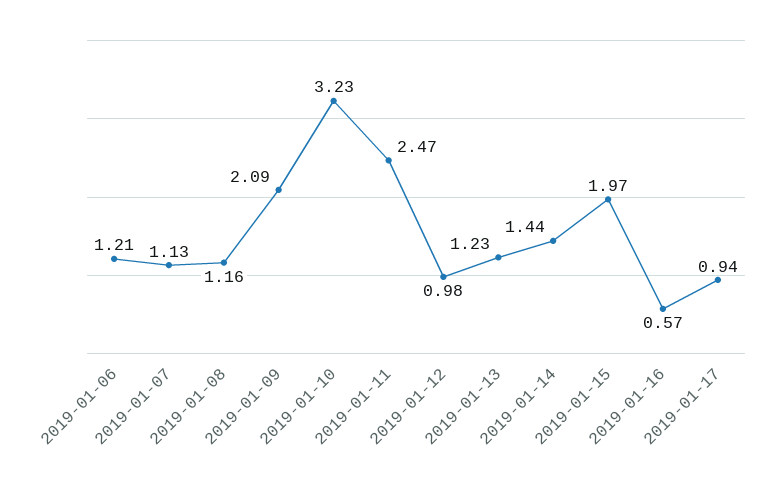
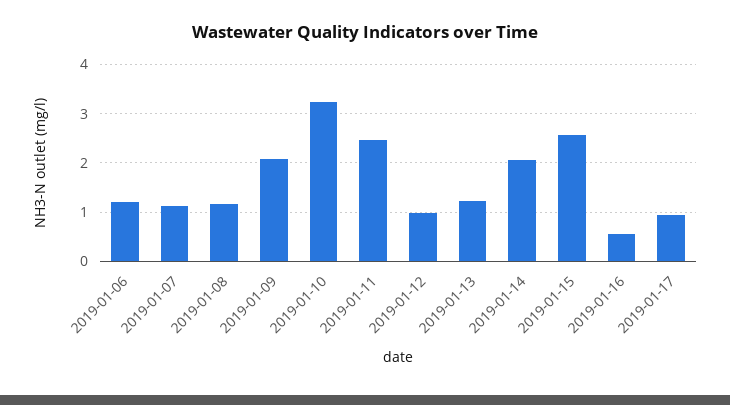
  {
    "2019-01-06": 1.21,
    "2019-01-07": 1.13,
    "2019-01-08": 1.16,
    "2019-01-09": 2.09,
    "2019-01-10": 3.23,
    "2019-01-11": 2.47,
    "2019-01-12": 0.98,
    "2019-01-13": 1.23,
-   "2019-01-14": 1.44,
+   "2019-01-14": 2,
-   "2019-01-15": 1.97,
+   "2019-01-15": 2.6,
    "2019-01-16": 0.57,
    "2019-01-17": 0.94
  }

